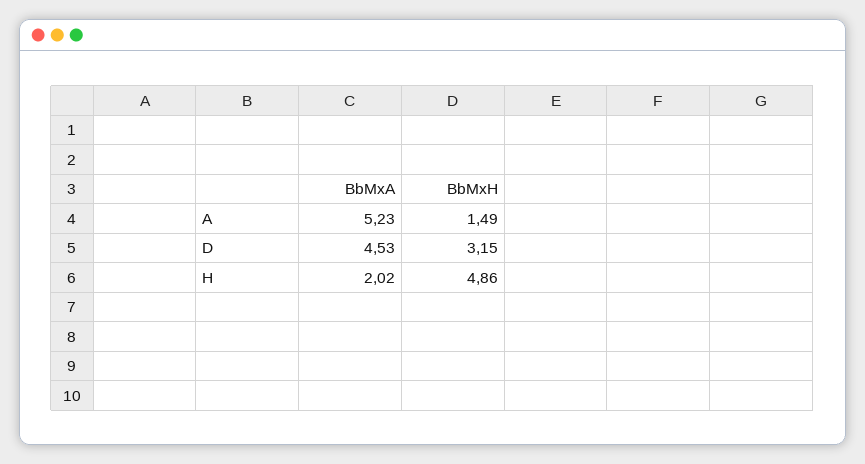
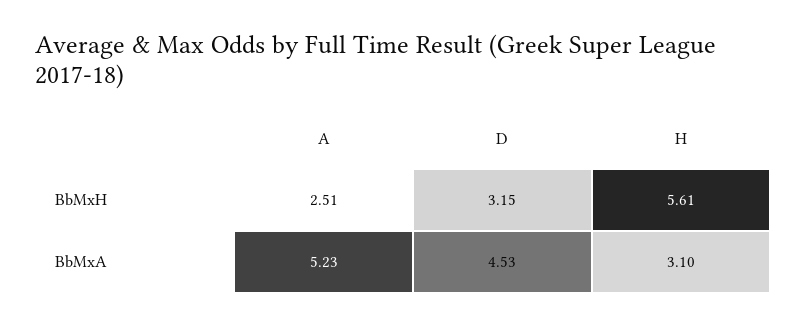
  {
    "BbMxA": {
      "A": 5.23,
      "D": 4.53,
-     "H": 2.02
+     "H": 3.1
    },
    "BbMxH": {
-     "A": 1.49,
+     "A": 2.51,
      "D": 3.15,
-     "H": 4.86
+     "H": 5.61
    }
  }

